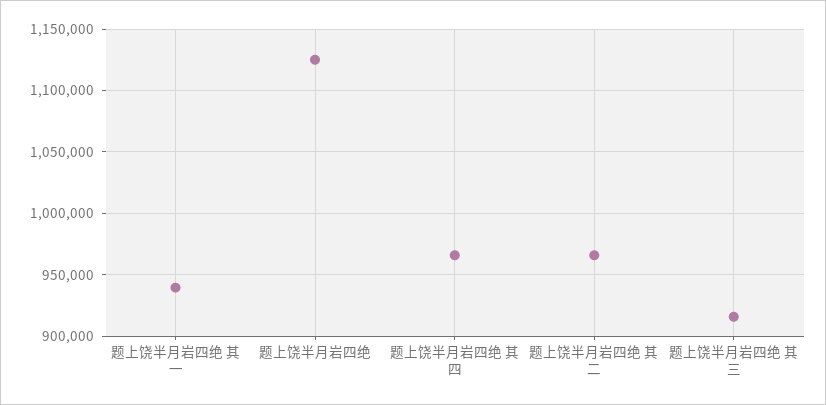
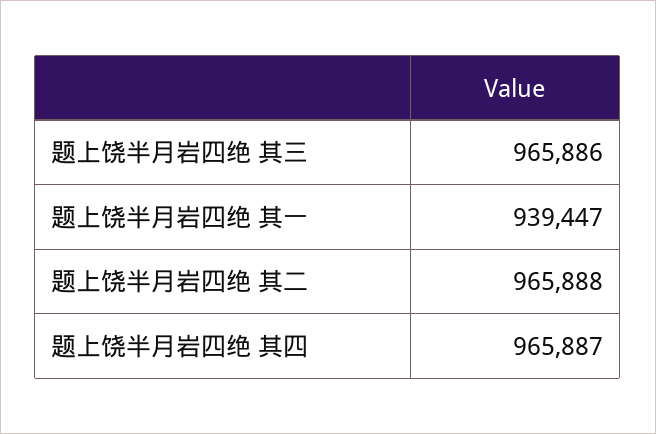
  {
    "题上饶半月岩四绝 其一": 939447,
-   "题上饶半月岩四绝": 1125000,
    "题上饶半月岩四绝 其四": 965887,
    "题上饶半月岩四绝 其二": 965888,
-   "题上饶半月岩四绝 其三": 915000
+   "题上饶半月岩四绝 其三": 965886
  }

